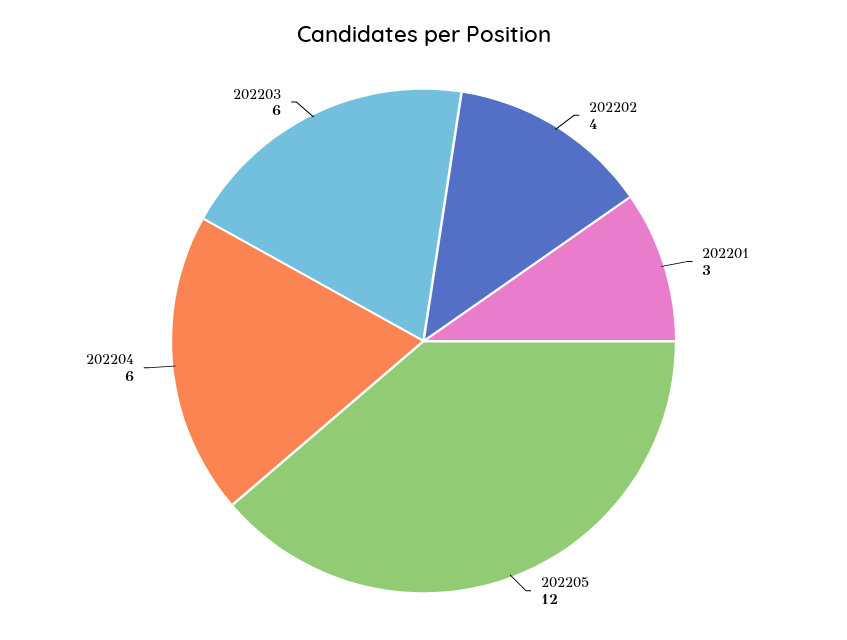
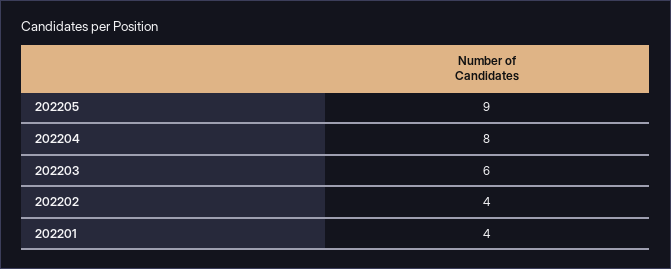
  {
    "202202": 4,
-   "202201": 3,
+   "202201": 4,
-   "202205": 12,
+   "202205": 9,
-   "202204": 6,
+   "202204": 8,
    "202203": 6
  }

